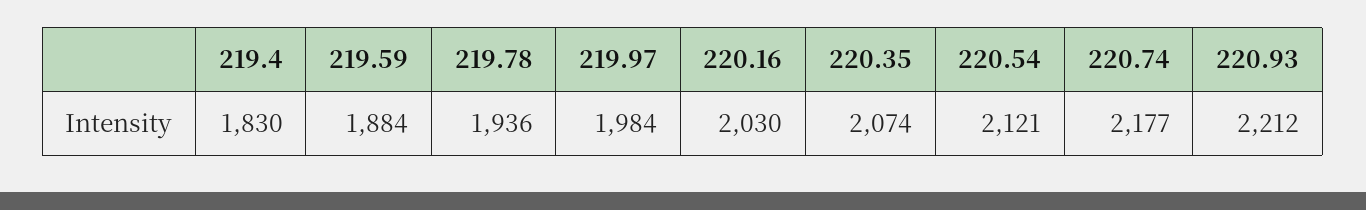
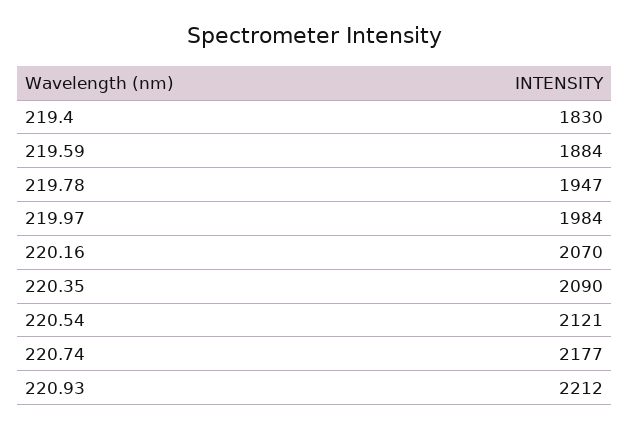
  {
    "219.4": 1830,
    "219.59": 1884,
-   "219.78": 1936,
+   "219.78": 1947,
    "219.97": 1984,
-   "220.16": 2030,
+   "220.16": 2070,
-   "220.35": 2074,
+   "220.35": 2090,
    "220.54": 2121,
    "220.74": 2177,
    "220.93": 2212
  }

